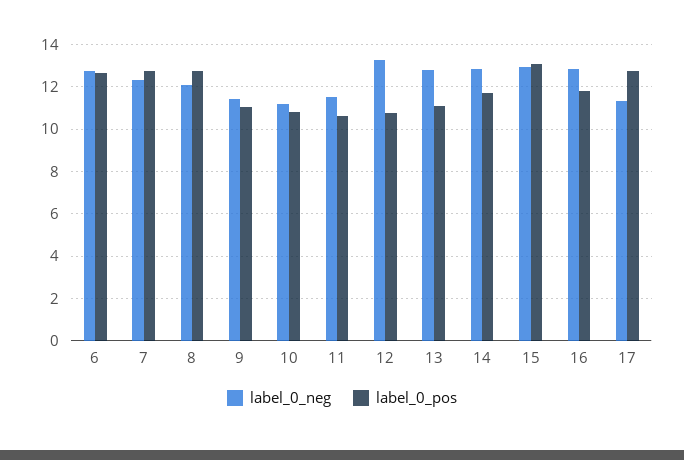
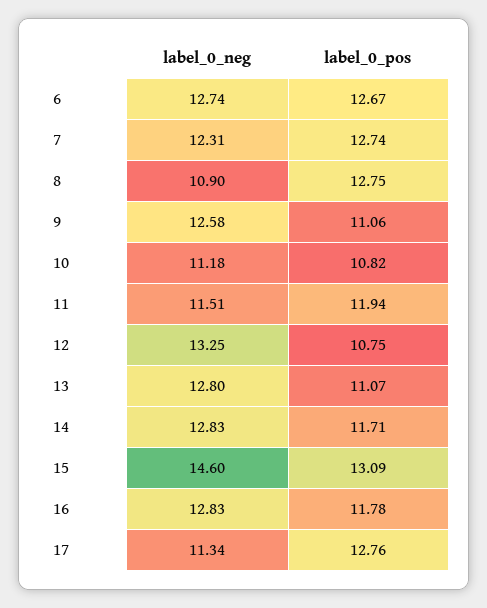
  {
    "label_0_neg": {
      "6": 12.74,
      "7": 12.31,
-     "8": 12,
+     "8": 10.9,
-     "9": 11.5,
+     "9": 12.58,
      "10": 11.18,
      "11": 11.51,
      "12": 13.25,
      "13": 12.8,
      "14": 12.83,
-     "15": 13,
+     "15": 14.6,
      "16": 12.83,
      "17": 11.34
    },
    "label_0_pos": {
      "6": 12.67,
      "7": 12.74,
      "8": 12.75,
      "9": 11.06,
      "10": 10.82,
-     "11": 10.5,
+     "11": 11.94,
      "12": 10.75,
      "13": 11.07,
      "14": 11.71,
      "15": 13.09,
      "16": 11.78,
      "17": 12.76
    }
  }

